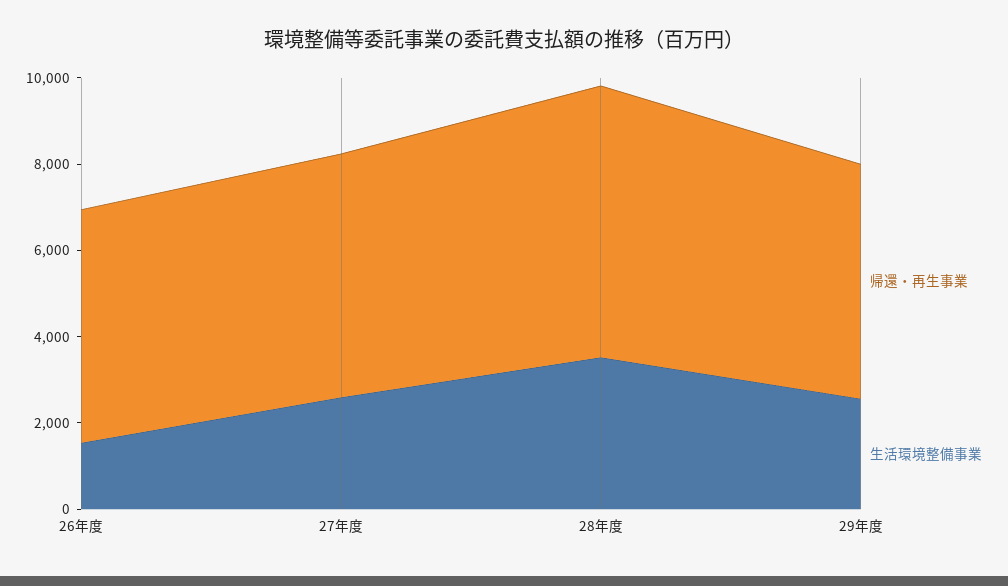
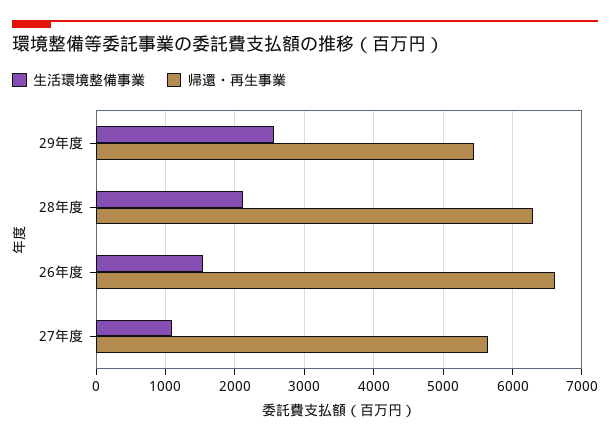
  {
    "帰還・再生事業": {
-     "26年度": 5500,
+     "26年度": 6600,
      "27年度": 5600,
      "28年度": 6300,
      "29年度": 5400
    },
    "生活環境整備事業": {
      "26年度": 1500,
-     "27年度": 2500,
+     "27年度": 1100,
-     "28年度": 3500,
+     "28年度": 2100,
      "29年度": 2600
    }
  }

